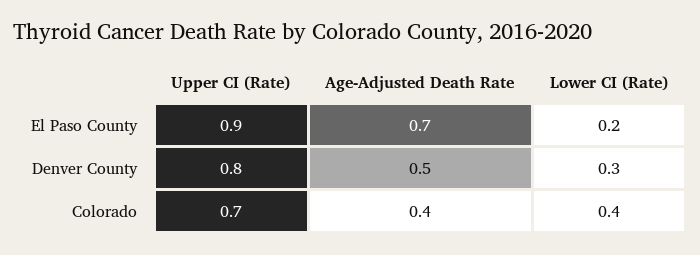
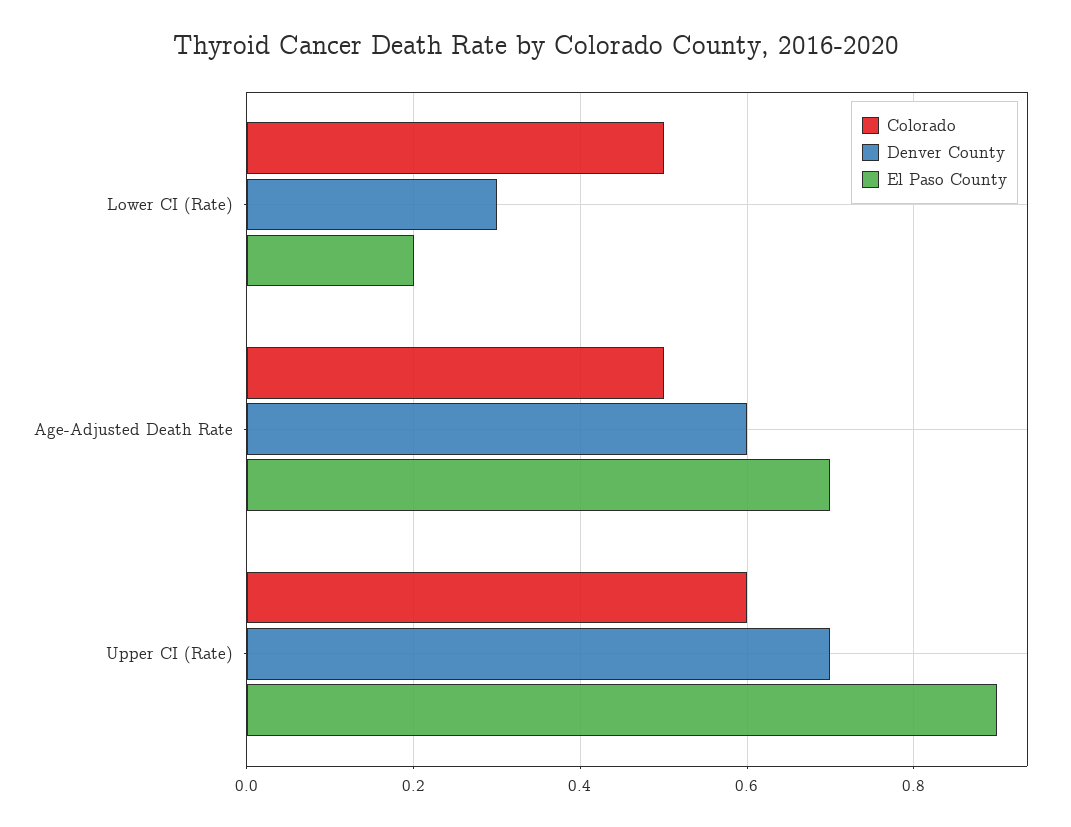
  {
    "El Paso County": {
      "Upper CI (Rate)": 0.9,
      "Age-Adjusted Death Rate": 0.7,
      "Lower CI (Rate)": 0.2
    },
    "Denver County": {
-     "Upper CI (Rate)": 0.8,
+     "Upper CI (Rate)": 0.7,
-     "Age-Adjusted Death Rate": 0.5,
+     "Age-Adjusted Death Rate": 0.6,
      "Lower CI (Rate)": 0.3
    },
    "Colorado": {
-     "Upper CI (Rate)": 0.7,
+     "Upper CI (Rate)": 0.6,
-     "Age-Adjusted Death Rate": 0.4,
+     "Age-Adjusted Death Rate": 0.5,
-     "Lower CI (Rate)": 0.4
+     "Lower CI (Rate)": 0.5
    }
  }

